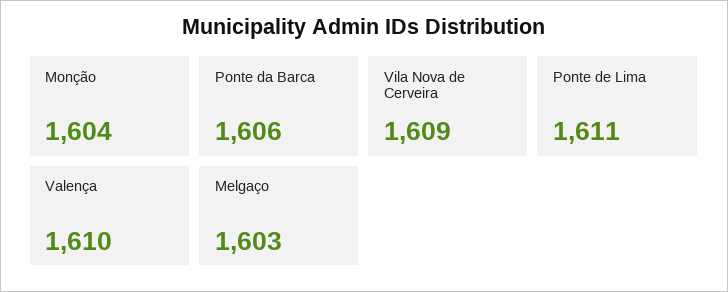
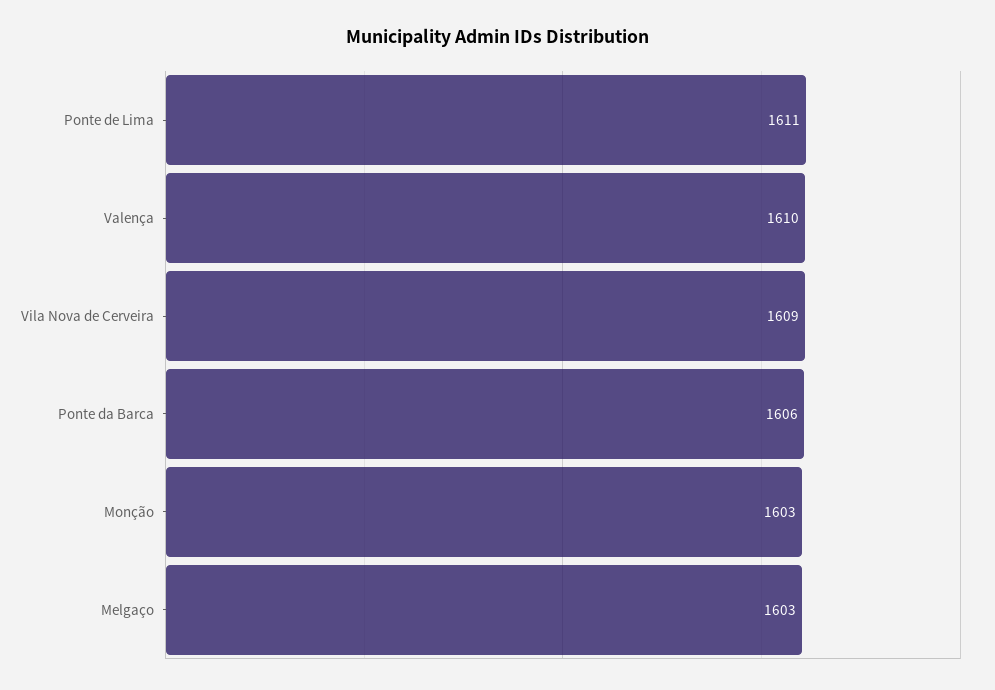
  {
-   "Monção": 1604,
+   "Monção": 1603,
    "Ponte da Barca": 1606,
    "Vila Nova de Cerveira": 1609,
    "Ponte de Lima": 1611,
    "Valença": 1610,
    "Melgaço": 1603
  }

